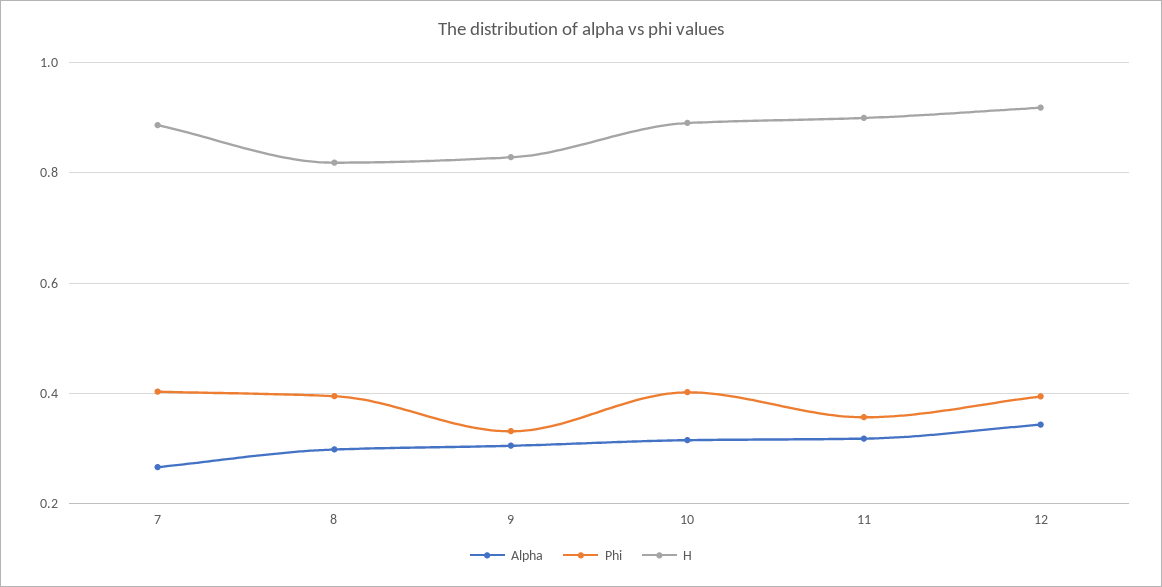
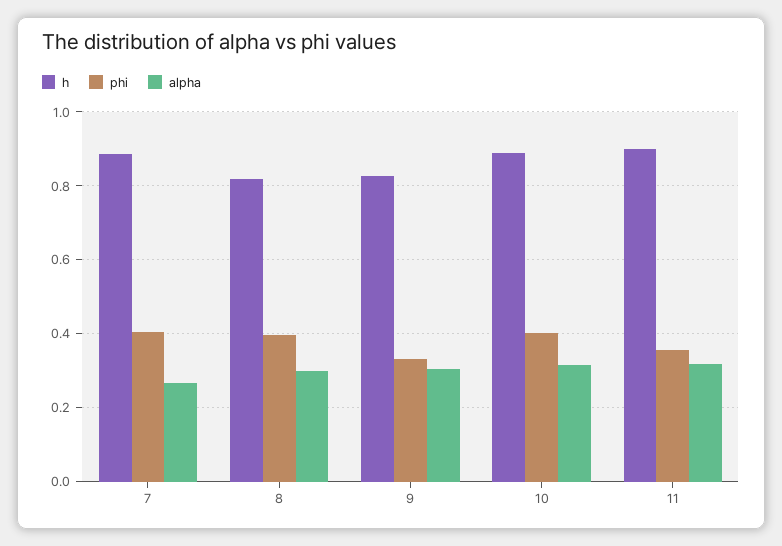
  {
    "Alpha": {
      "7": 0.26,
      "8": 0.3,
      "9": 0.3,
      "10": 0.32,
-     "11": 0.32,
+     "11": 0.32
-     "12": 0.34
    },
    "Phi": {
      "7": 0.4,
      "8": 0.4,
      "9": 0.34,
      "10": 0.4,
-     "11": 0.36,
+     "11": 0.36
-     "12": 0.4
    },
    "H": {
      "7": 0.88,
      "8": 0.82,
      "9": 0.82,
      "10": 0.9,
-     "11": 0.9,
+     "11": 0.9
-     "12": 0.92
    }
  }

